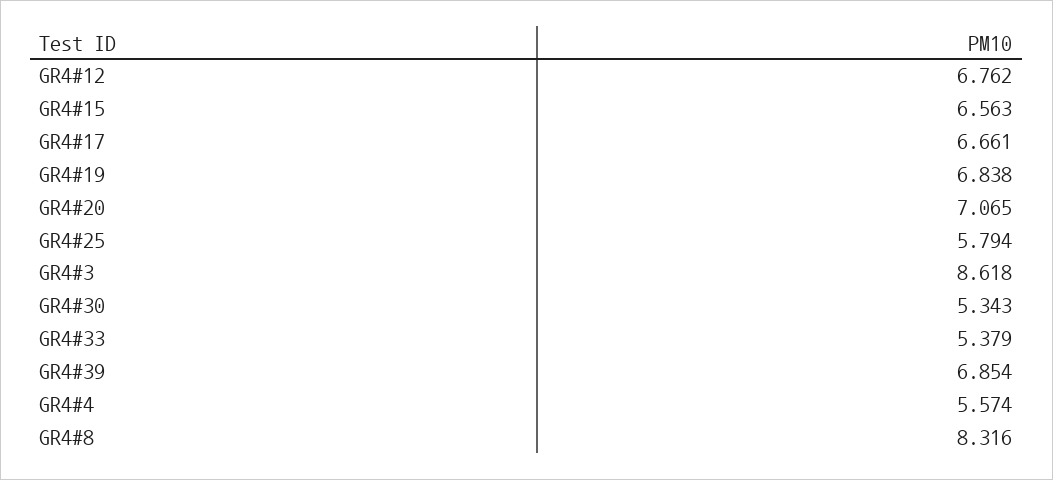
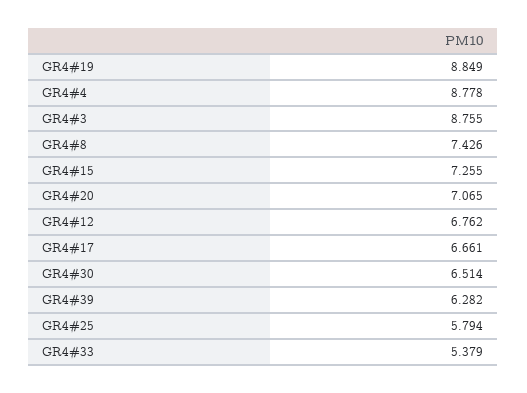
  {
    "GR4#12": 6.762,
-   "GR4#15": 6.563,
+   "GR4#15": 7.255,
    "GR4#17": 6.661,
-   "GR4#19": 6.838,
+   "GR4#19": 8.849,
    "GR4#20": 7.065,
    "GR4#25": 5.794,
-   "GR4#3": 8.618,
+   "GR4#3": 8.755,
-   "GR4#30": 5.343,
+   "GR4#30": 6.514,
    "GR4#33": 5.379,
-   "GR4#39": 6.854,
+   "GR4#39": 6.282,
-   "GR4#4": 5.574,
+   "GR4#4": 8.778,
-   "GR4#8": 8.316
+   "GR4#8": 7.426
  }

